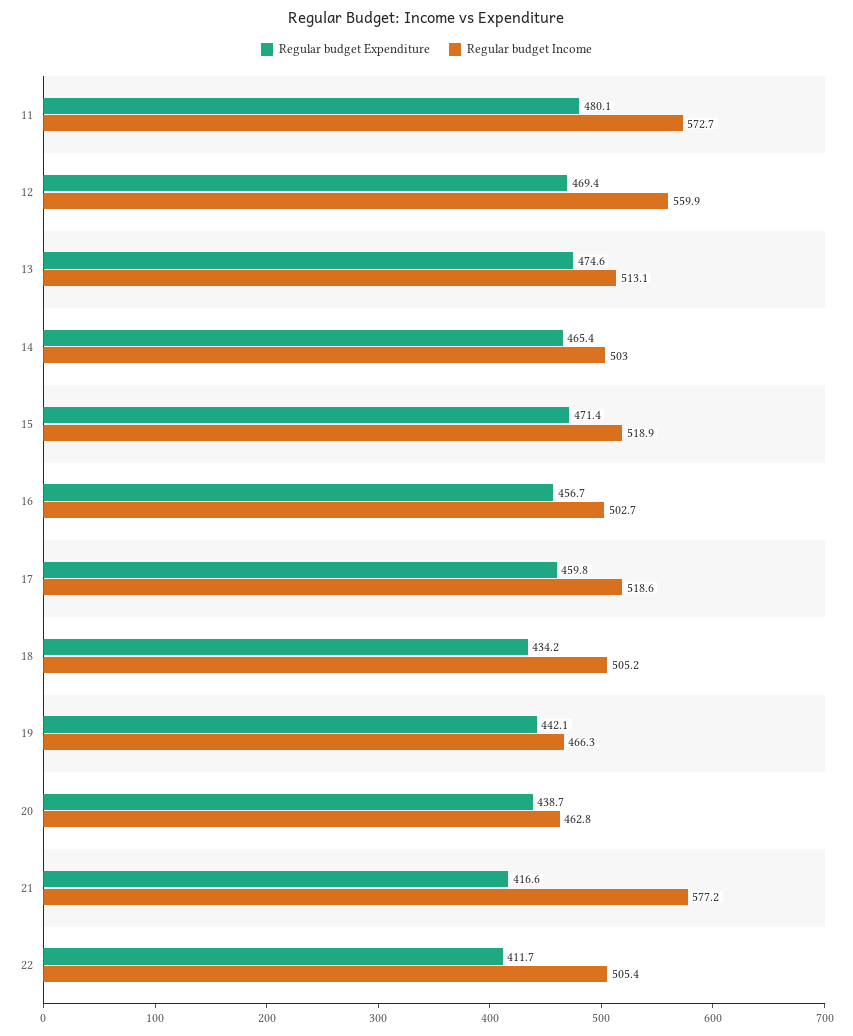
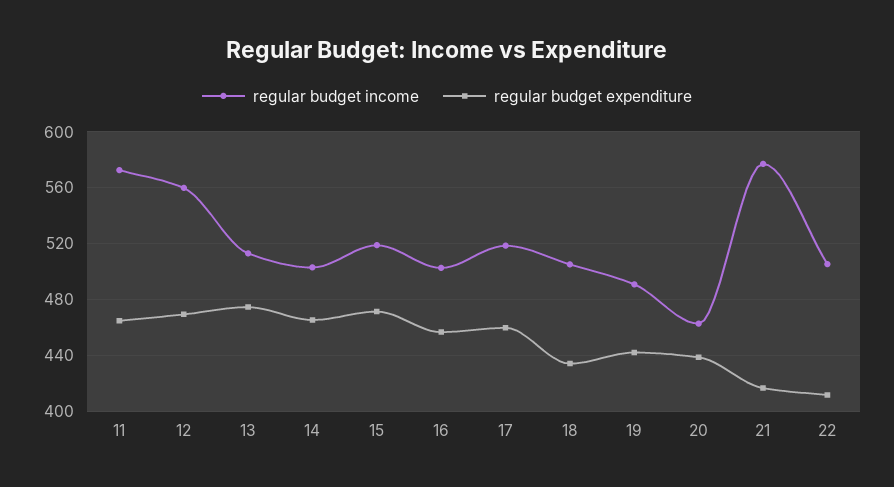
  {
    "Regular budget Expenditure": {
-     "11": 480.1,
+     "11": 465,
      "12": 469.4,
      "13": 474.6,
      "14": 465.4,
      "15": 471.4,
      "16": 456.7,
      "17": 459.8,
      "18": 434.2,
      "19": 442.1,
      "20": 438.7,
      "21": 416.6,
      "22": 411.7
    },
    "Regular budget Income": {
      "11": 572.7,
      "12": 559.9,
      "13": 513.1,
      "14": 503,
      "15": 518.9,
      "16": 502.7,
      "17": 518.6,
      "18": 505.2,
-     "19": 466.3,
+     "19": 490,
      "20": 462.8,
      "21": 577.2,
      "22": 505.4
    }
  }

